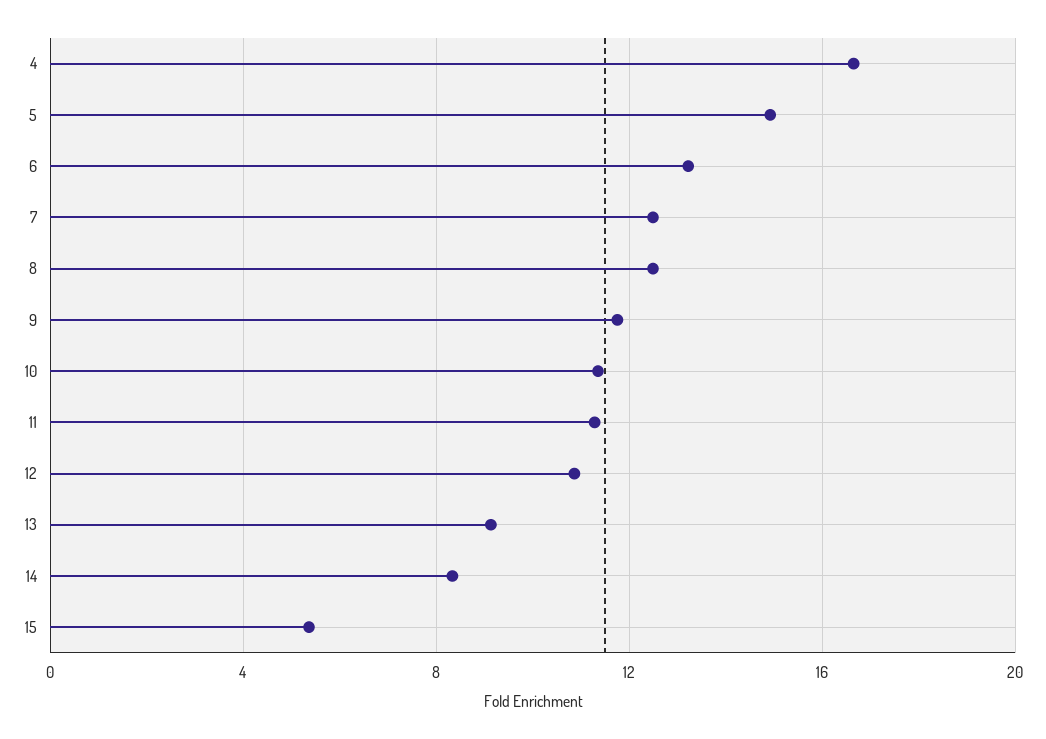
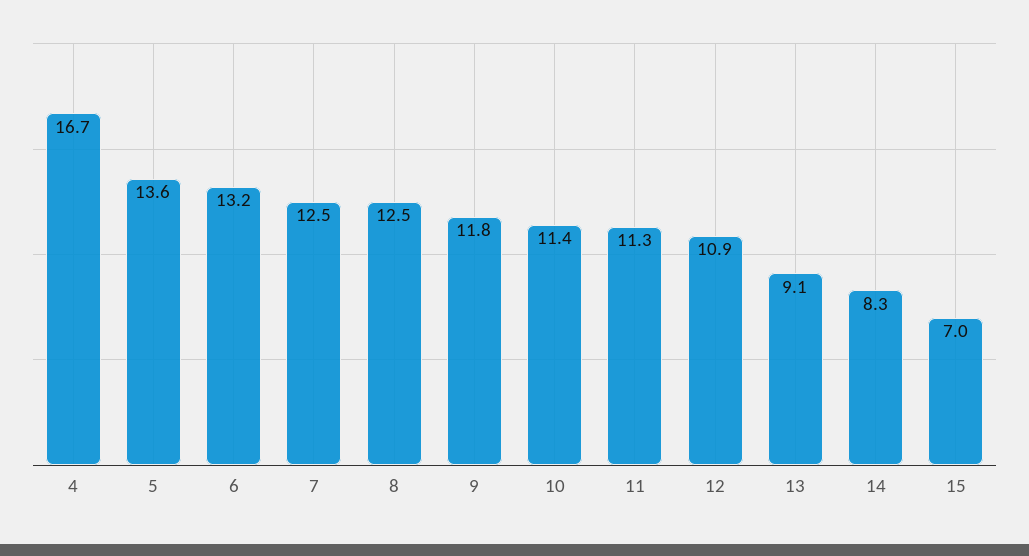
  {
    "4": 16.7,
-   "5": 15,
+   "5": 13.6,
    "6": 13.2,
    "7": 12.5,
    "8": 12.5,
    "9": 11.8,
    "10": 11.4,
    "11": 11.3,
    "12": 10.9,
    "13": 9.1,
    "14": 8.3,
-   "15": 5.5
+   "15": 7
  }

